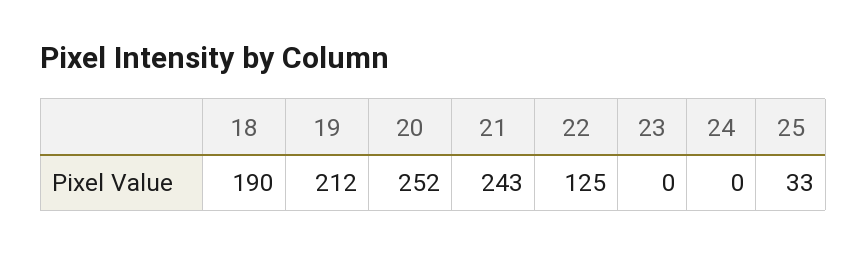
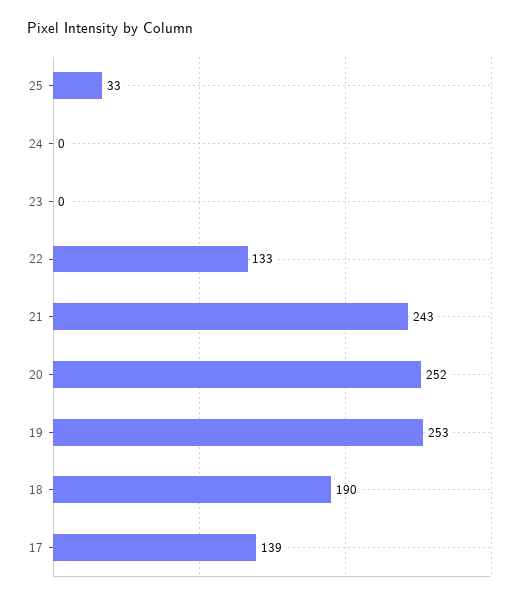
  {
    "18": 190,
-   "19": 212,
+   "19": 253,
    "20": 252,
    "21": 243,
-   "22": 125,
+   "22": 133,
    "23": 0,
    "24": 0,
-   "25": 33
+   "25": 33,
+   "17": 139
  }

